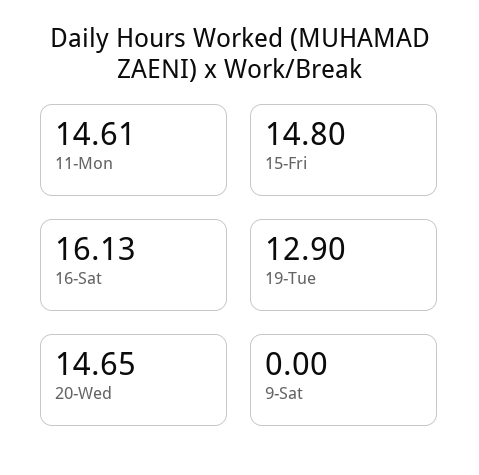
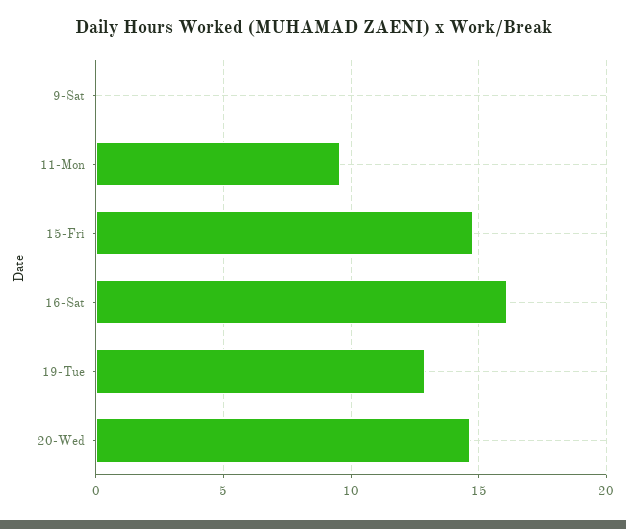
  {
-   "11-Mon": 14.61,
+   "11-Mon": 9.5,
    "15-Fri": 14.8,
    "16-Sat": 16.13,
    "19-Tue": 12.9,
    "20-Wed": 14.65,
    "9-Sat": 0
  }

